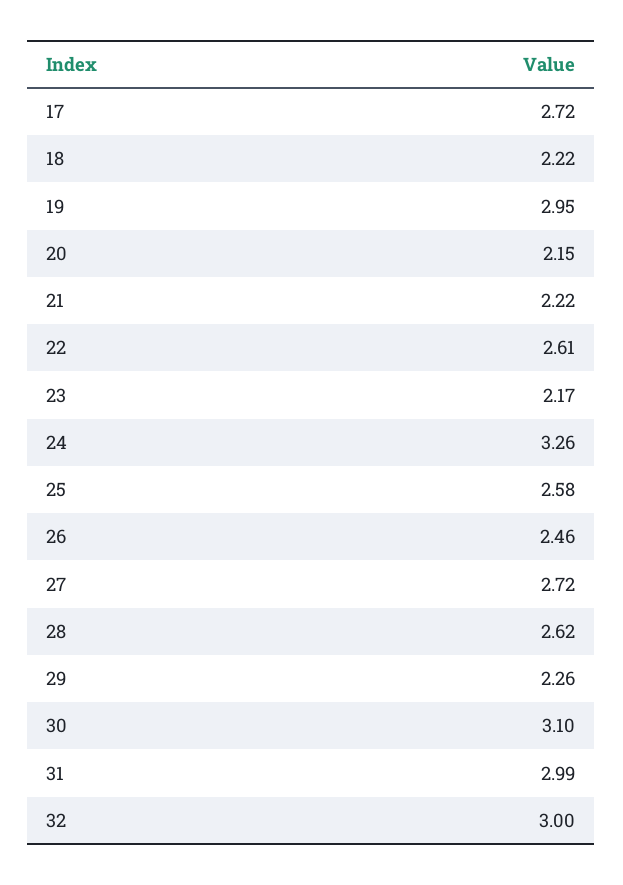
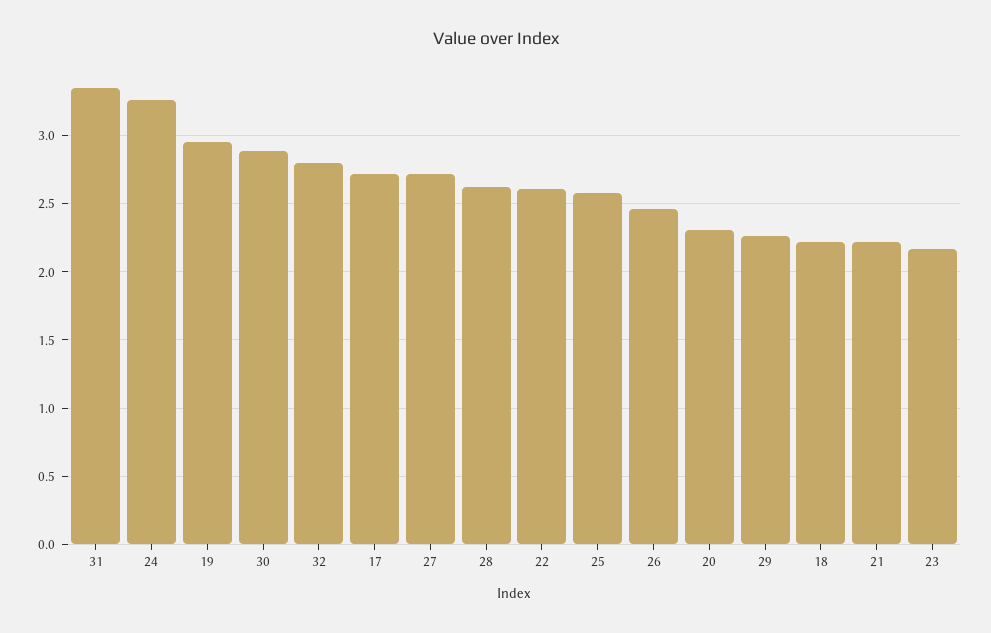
  {
    "17": 2.72,
    "18": 2.22,
    "19": 2.95,
-   "20": 2.15,
+   "20": 2.3,
    "21": 2.22,
    "22": 2.61,
    "23": 2.17,
    "24": 3.26,
    "25": 2.58,
    "26": 2.46,
    "27": 2.72,
    "28": 2.62,
    "29": 2.26,
-   "30": 3.1,
+   "30": 2.9,
-   "31": 2.99,
+   "31": 3.35,
-   "32": 3
+   "32": 2.8
  }

